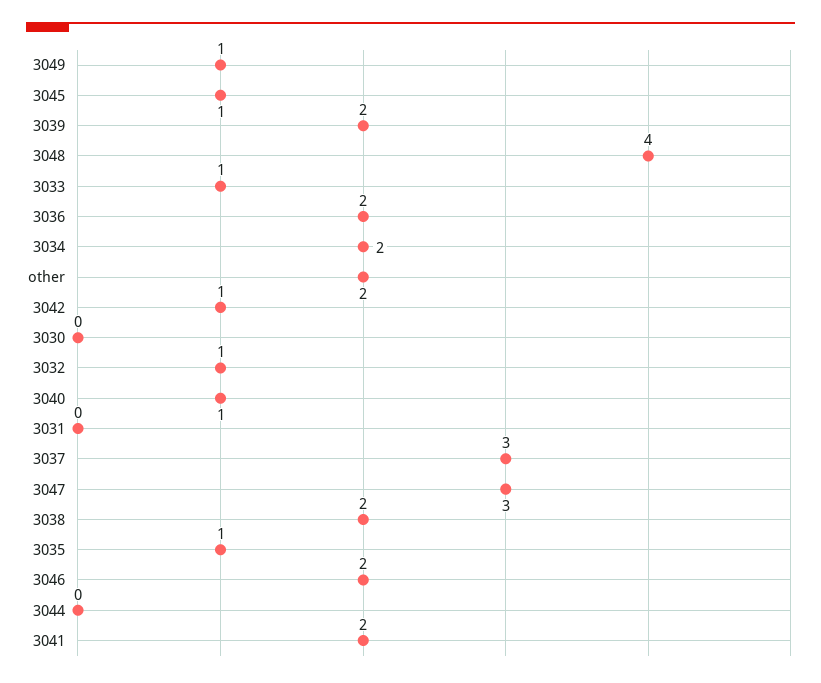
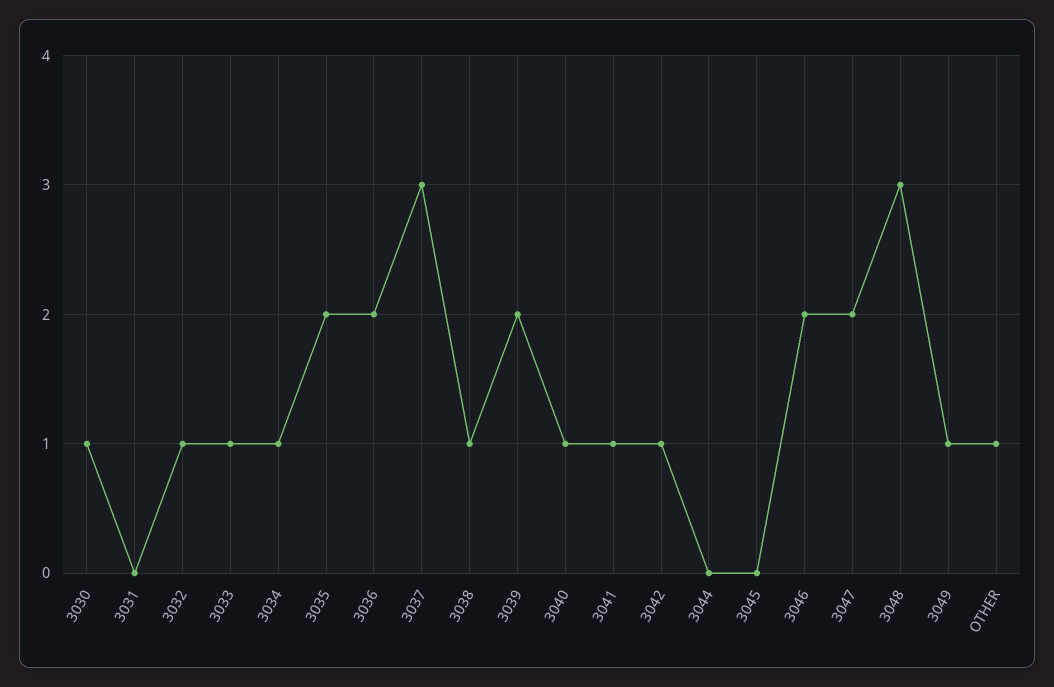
  {
    "3049": 1,
-   "3045": 1,
+   "3045": 0,
    "3039": 2,
-   "3048": 4,
+   "3048": 3,
    "3033": 1,
    "3036": 2,
-   "3034": 2,
+   "3034": 1,
-   "other": 2,
+   "other": 1,
    "3042": 1,
-   "3030": 0,
+   "3030": 1,
    "3032": 1,
    "3040": 1,
    "3031": 0,
    "3037": 3,
-   "3047": 3,
+   "3047": 2,
-   "3038": 2,
+   "3038": 1,
-   "3035": 1,
+   "3035": 2,
    "3046": 2,
    "3044": 0,
-   "3041": 2
+   "3041": 1
  }

